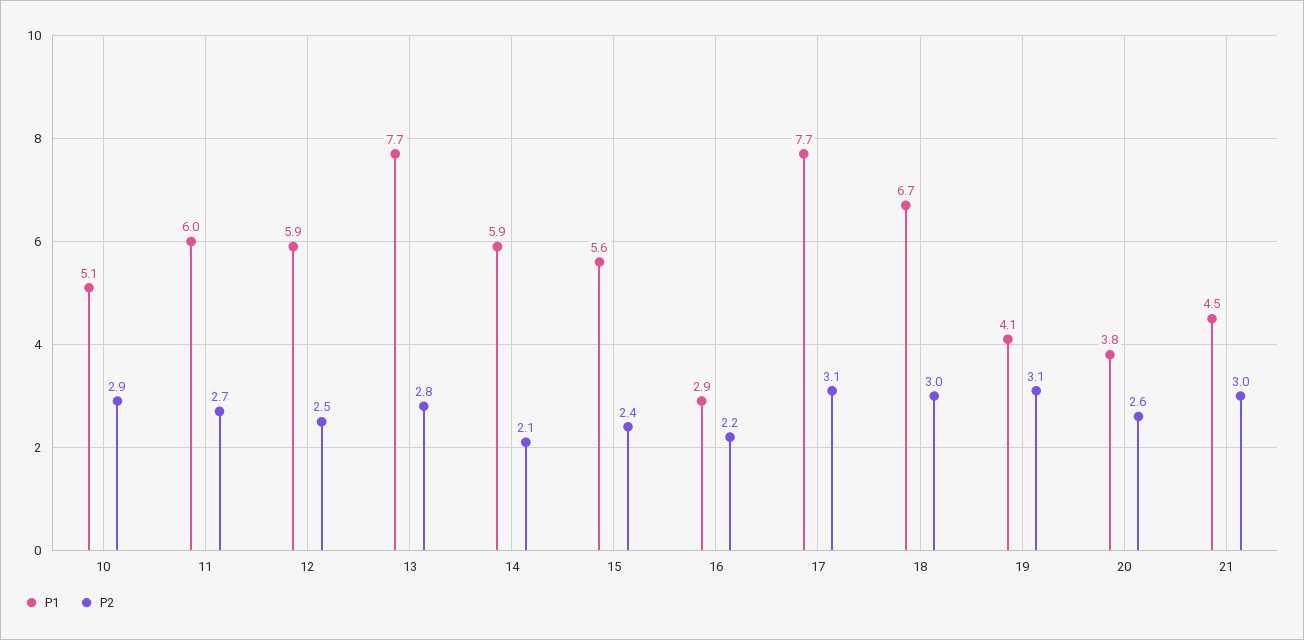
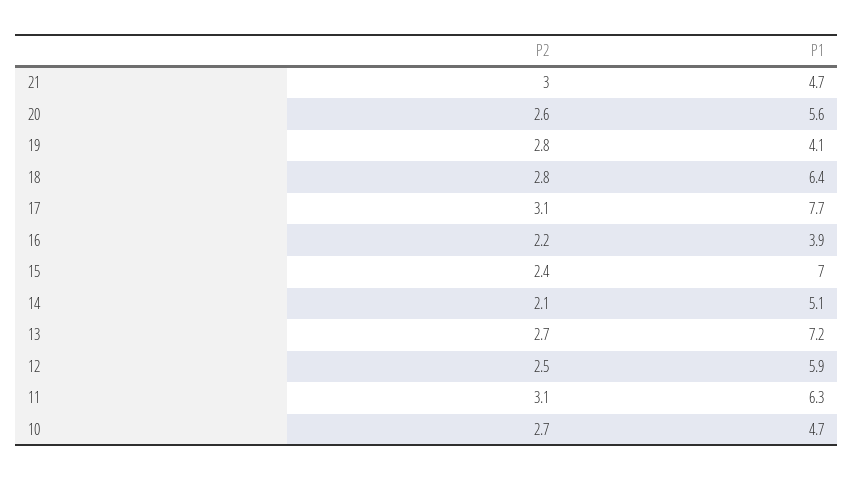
  {
    "P1": {
-     "10": 5.1,
+     "10": 4.7,
-     "11": 6,
+     "11": 6.3,
      "12": 5.9,
-     "13": 7.7,
+     "13": 7.2,
-     "14": 5.9,
+     "14": 5.1,
-     "15": 5.6,
+     "15": 7,
-     "16": 2.9,
+     "16": 3.9,
      "17": 7.7,
-     "18": 6.7,
+     "18": 6.4,
      "19": 4.1,
-     "20": 3.8,
+     "20": 5.6,
-     "21": 4.5
+     "21": 4.7
    },
    "P2": {
-     "10": 2.9,
+     "10": 2.7,
-     "11": 2.7,
+     "11": 3.1,
      "12": 2.5,
-     "13": 2.8,
+     "13": 2.7,
      "14": 2.1,
      "15": 2.4,
      "16": 2.2,
      "17": 3.1,
-     "18": 3,
+     "18": 2.8,
-     "19": 3.1,
+     "19": 2.8,
      "20": 2.6,
      "21": 3
    }
  }

